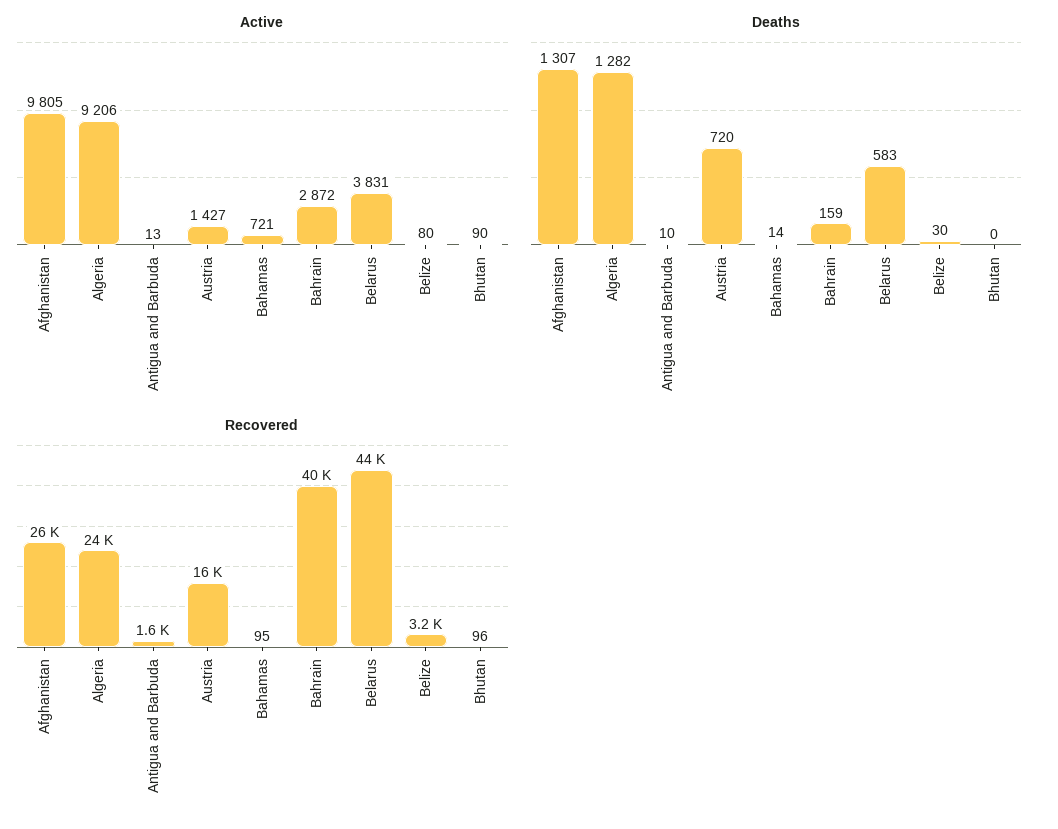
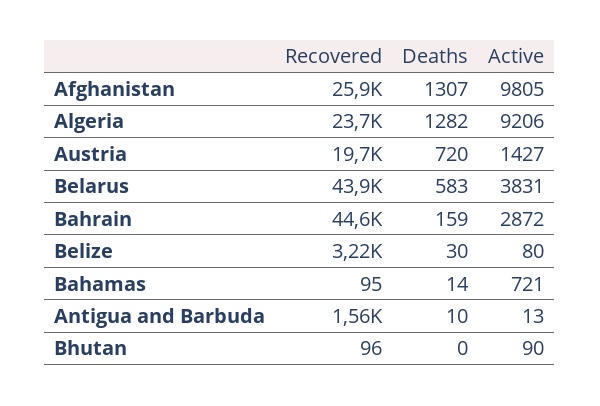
  {
    "Active": {
      "Afghanistan": 9805,
      "Algeria": 9206,
      "Antigua and Barbuda": 13,
      "Austria": 1427,
      "Bahamas": 721,
      "Bahrain": 2872,
      "Belarus": 3831,
      "Belize": 80,
      "Bhutan": 90
    },
    "Deaths": {
      "Afghanistan": 1307,
      "Algeria": 1282,
      "Antigua and Barbuda": 10,
      "Austria": 720,
      "Bahamas": 14,
      "Bahrain": 159,
      "Belarus": 583,
      "Belize": 30,
      "Bhutan": 0
    },
    "Recovered": {
      "Afghanistan": 25900,
      "Algeria": 23700,
      "Antigua and Barbuda": 1560,
-     "Austria": 16000,
+     "Austria": 19700,
      "Bahamas": 95,
-     "Bahrain": 40000,
+     "Bahrain": 44600,
      "Belarus": 43900,
      "Belize": 3220,
      "Bhutan": 96
    }
  }

